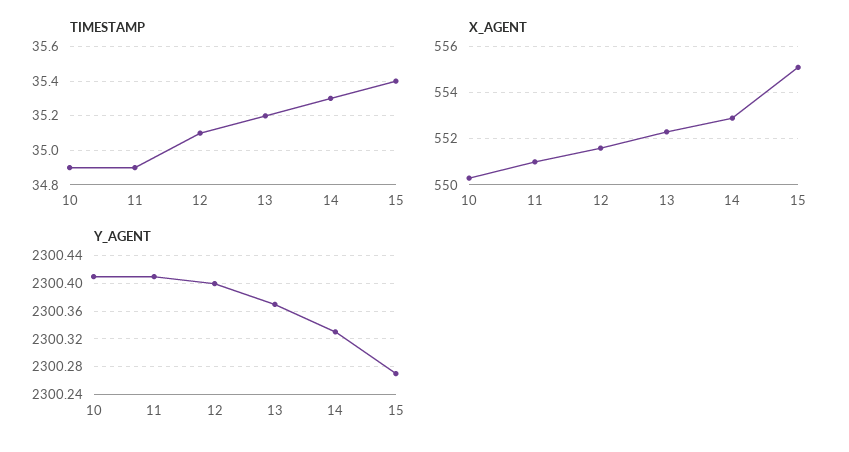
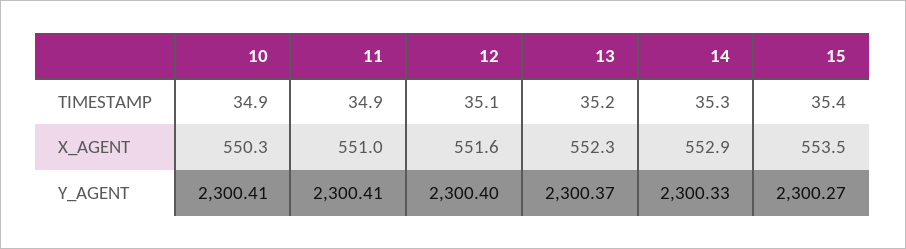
  {
    "TIMESTAMP": {
      "10": 34.9,
      "11": 34.9,
      "12": 35.1,
      "13": 35.2,
      "14": 35.3,
      "15": 35.4
    },
    "X_AGENT": {
      "10": 550.3,
      "11": 551,
      "12": 551.6,
      "13": 552.3,
      "14": 552.9,
-     "15": 555
+     "15": 553.5
    },
    "Y_AGENT": {
      "10": 2300.41,
      "11": 2300.41,
      "12": 2300.4,
      "13": 2300.37,
      "14": 2300.33,
      "15": 2300.27
    }
  }

